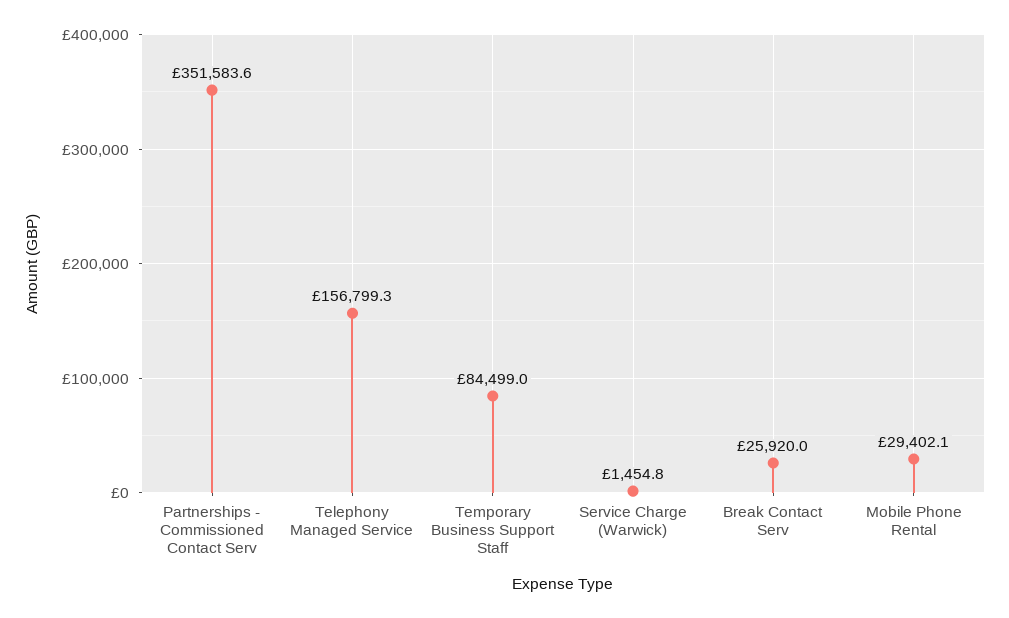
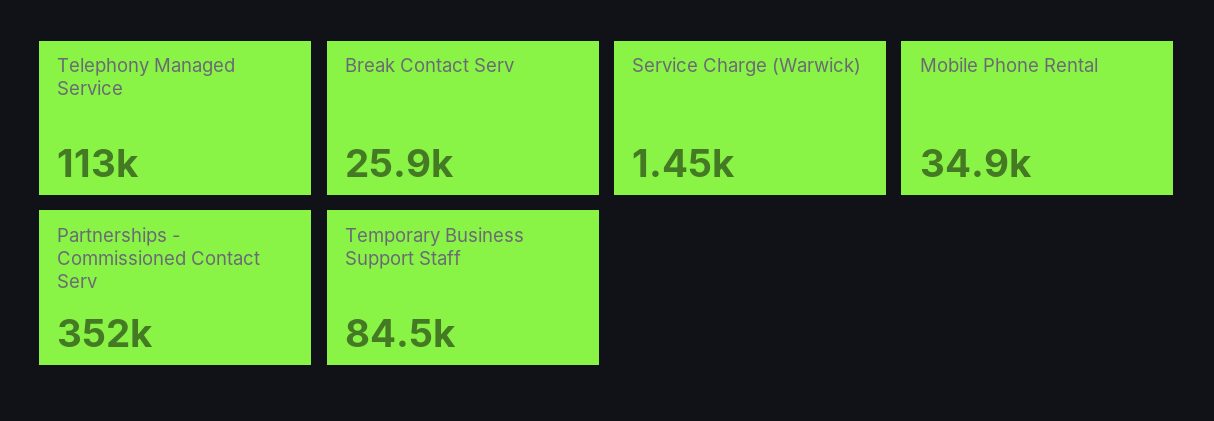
  {
    "Partnerships - Commissioned Contact Serv": 351583.6,
-   "Telephony Managed Service": 156799.3,
+   "Telephony Managed Service": 113000,
    "Temporary Business Support Staff": 84499,
    "Service Charge (Warwick)": 1454.8,
    "Break Contact Serv": 25920,
-   "Mobile Phone Rental": 29402.1
+   "Mobile Phone Rental": 34900
  }

